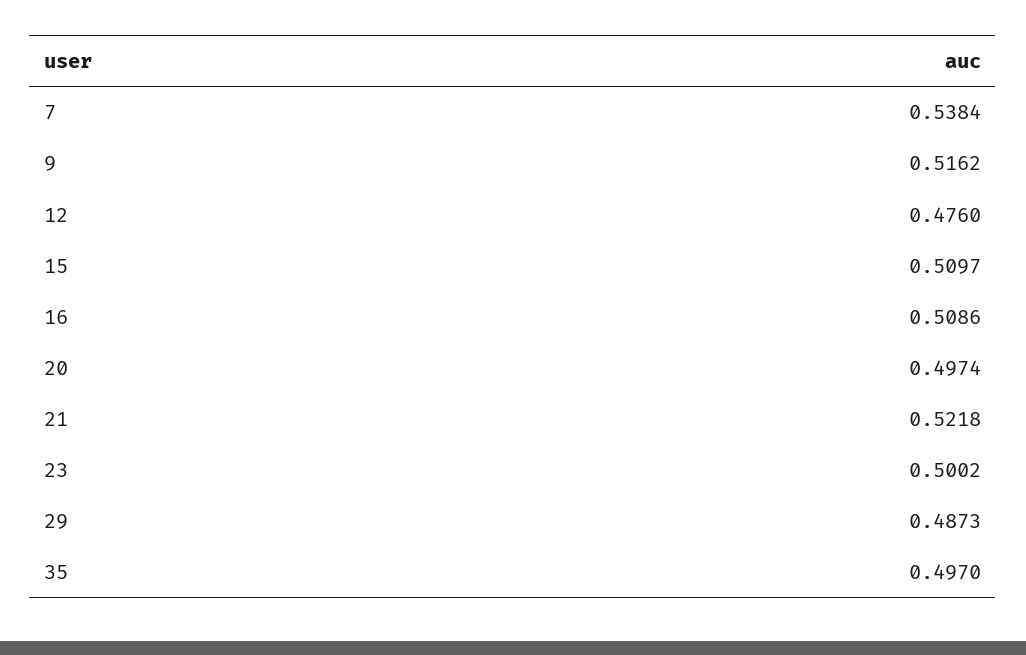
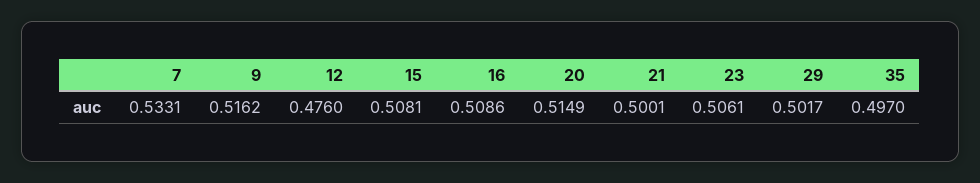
  {
-   "7": 0.5384,
+   "7": 0.5331,
    "9": 0.5162,
    "12": 0.476,
-   "15": 0.5097,
+   "15": 0.5081,
    "16": 0.5086,
-   "20": 0.4974,
+   "20": 0.5149,
-   "21": 0.5218,
+   "21": 0.5001,
-   "23": 0.5002,
+   "23": 0.5061,
-   "29": 0.4873,
+   "29": 0.5017,
    "35": 0.497
  }

